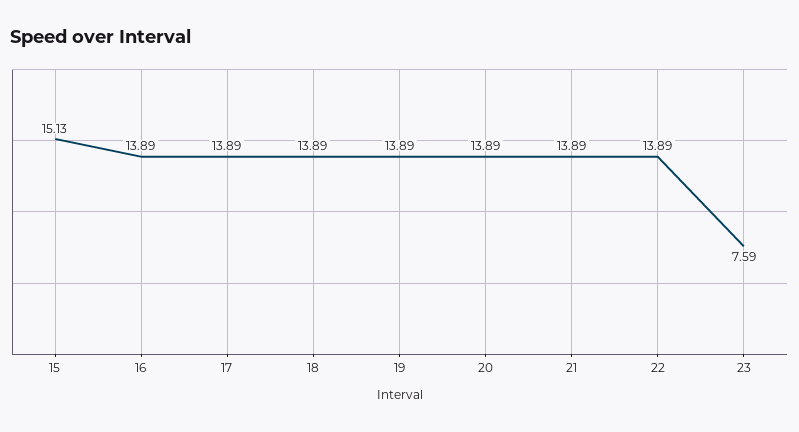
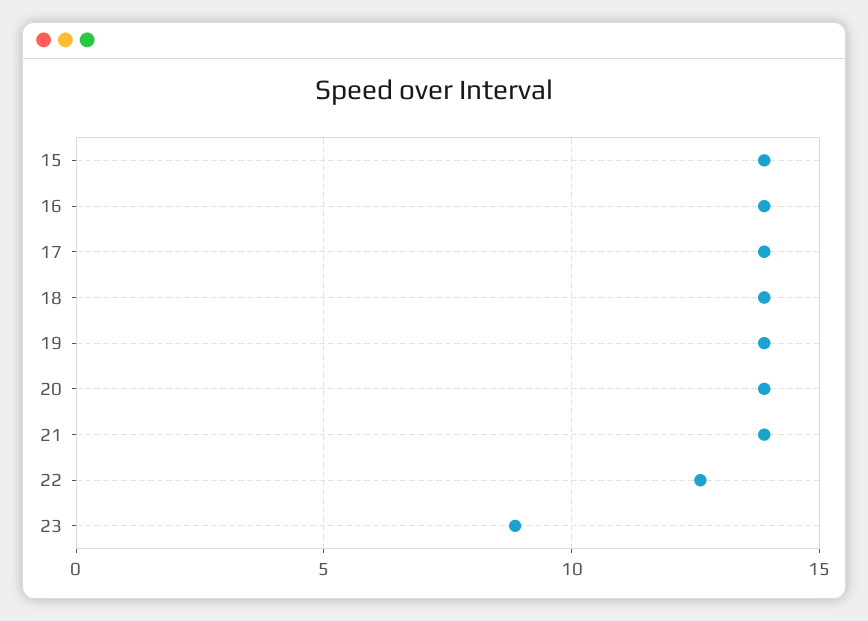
  {
-   "15": 15.13,
+   "15": 14,
    "16": 13.89,
    "17": 13.89,
    "18": 13.89,
    "19": 13.89,
    "20": 13.89,
    "21": 13.89,
-   "22": 13.89,
+   "22": 12.5,
-   "23": 7.59
+   "23": 9
  }

